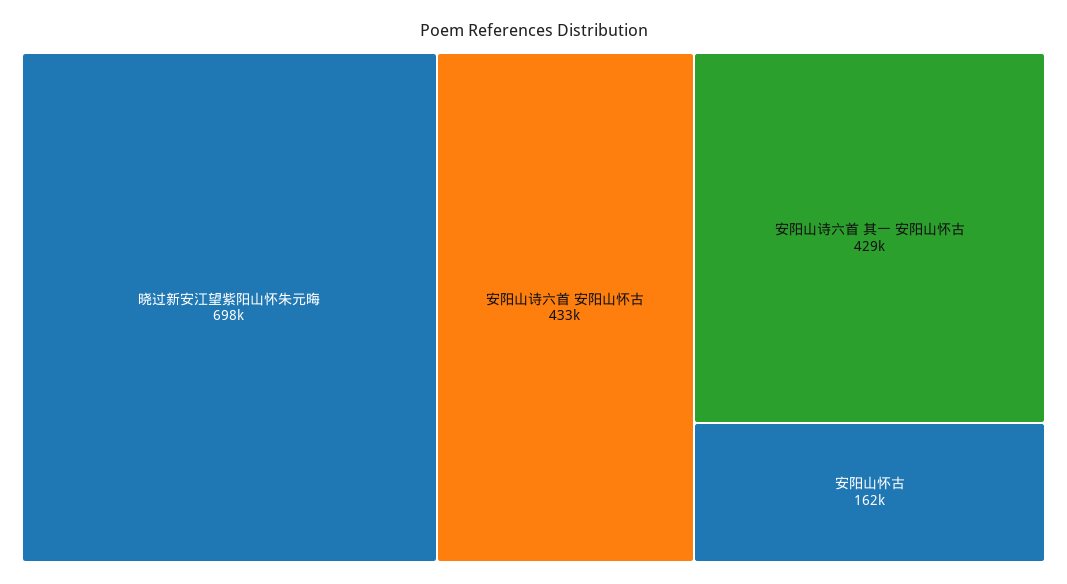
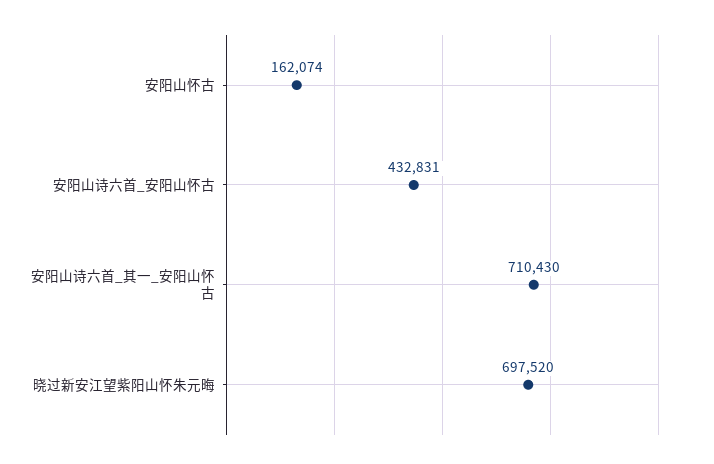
  {
    "晓过新安江望紫阳山怀朱元晦": 697520,
    "安阳山诗六首 安阳山怀古": 432831,
-   "安阳山诗六首 其一 安阳山怀古": 429000,
+   "安阳山诗六首 其一 安阳山怀古": 710430,
    "安阳山怀古": 162074
  }

